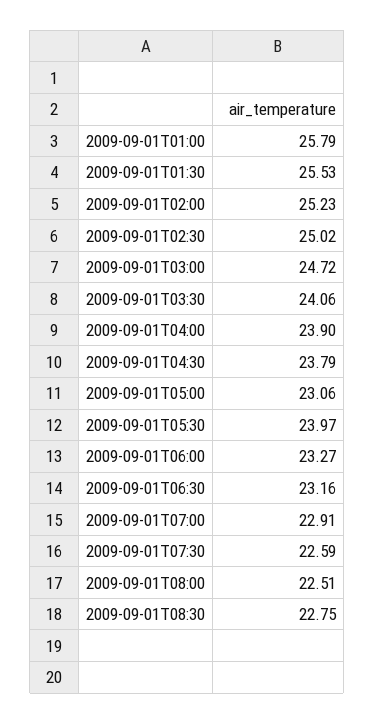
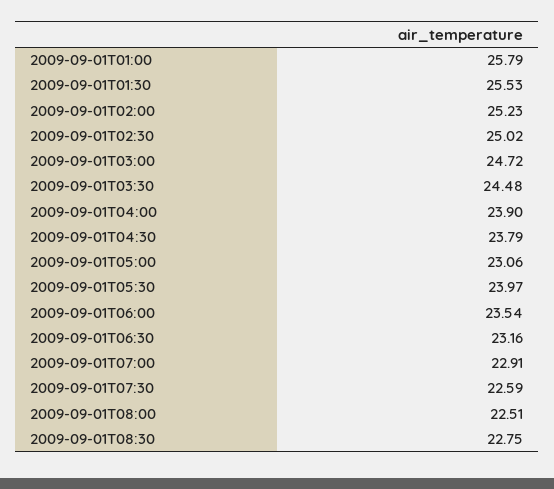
  {
    "2009-09-01T01:00": 25.79,
    "2009-09-01T01:30": 25.53,
    "2009-09-01T02:00": 25.23,
    "2009-09-01T02:30": 25.02,
    "2009-09-01T03:00": 24.72,
-   "2009-09-01T03:30": 24.06,
+   "2009-09-01T03:30": 24.48,
    "2009-09-01T04:00": 23.9,
    "2009-09-01T04:30": 23.79,
    "2009-09-01T05:00": 23.06,
    "2009-09-01T05:30": 23.97,
-   "2009-09-01T06:00": 23.27,
+   "2009-09-01T06:00": 23.54,
    "2009-09-01T06:30": 23.16,
    "2009-09-01T07:00": 22.91,
    "2009-09-01T07:30": 22.59,
    "2009-09-01T08:00": 22.51,
    "2009-09-01T08:30": 22.75
  }

